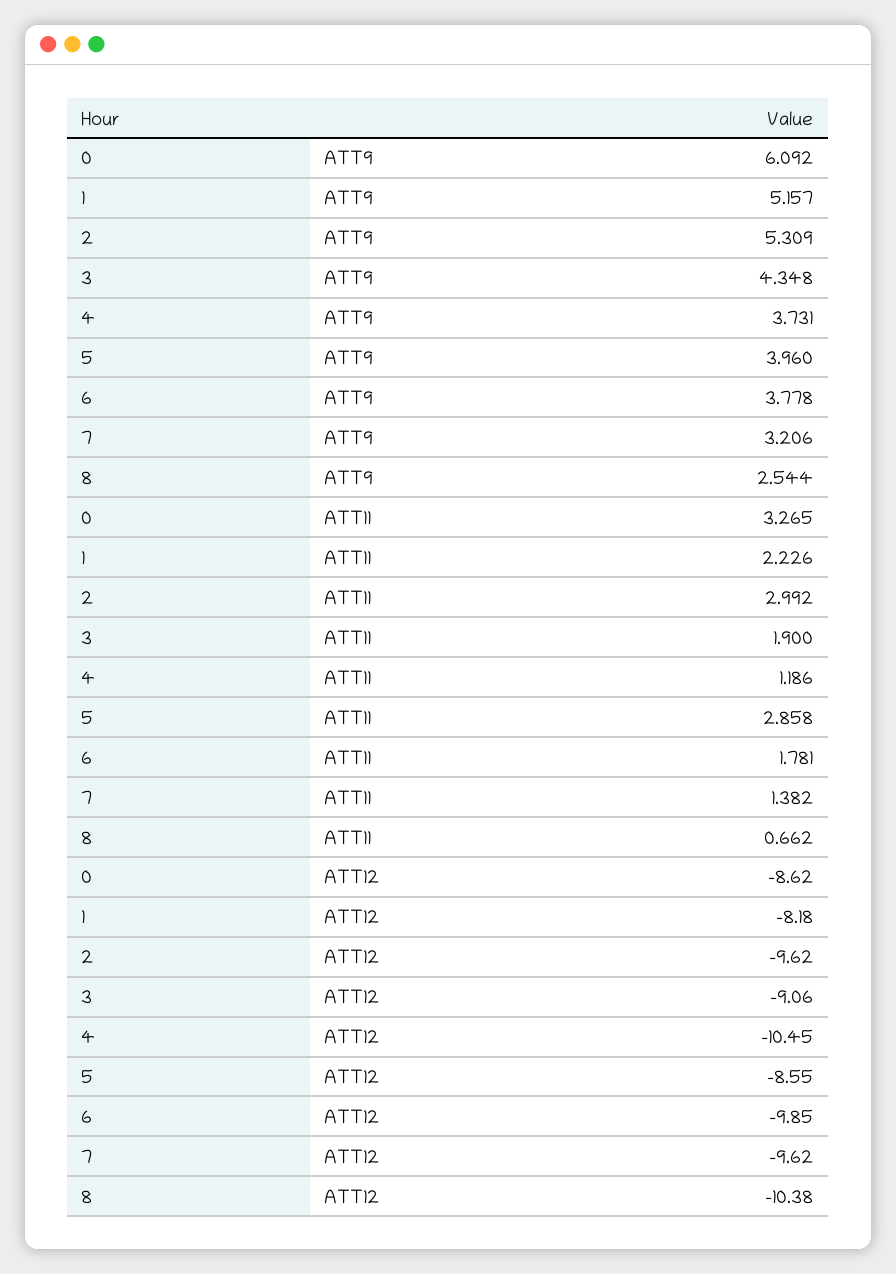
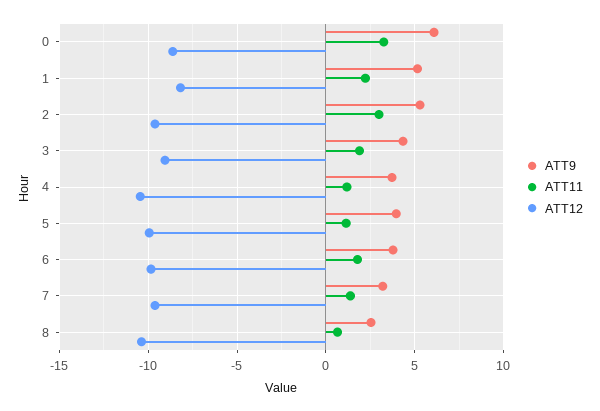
  {
    "ATT9": {
      "0": 6.092,
      "1": 5.157,
      "2": 5.309,
      "3": 4.348,
      "4": 3.731,
      "5": 3.96,
      "6": 3.778,
      "7": 3.206,
      "8": 2.544
    },
    "ATT11": {
      "0": 3.265,
      "1": 2.226,
      "2": 2.992,
      "3": 1.9,
      "4": 1.186,
-     "5": 2.858,
+     "5": 1,
      "6": 1.781,
      "7": 1.382,
      "8": 0.662
    },
    "ATT12": {
      "0": -8.62,
      "1": -8.18,
      "2": -9.62,
      "3": -9.06,
      "4": -10.45,
-     "5": -8.55,
+     "5": -10,
      "6": -9.85,
      "7": -9.62,
      "8": -10.38
    }
  }

